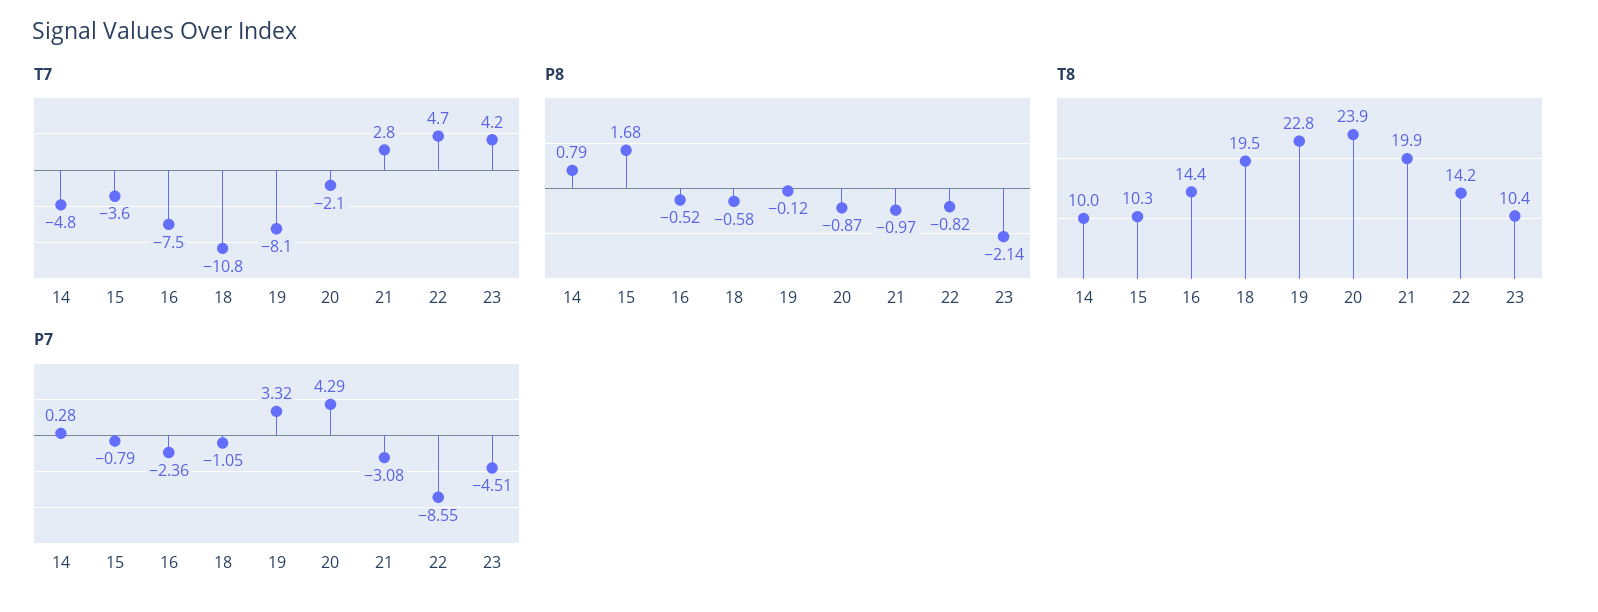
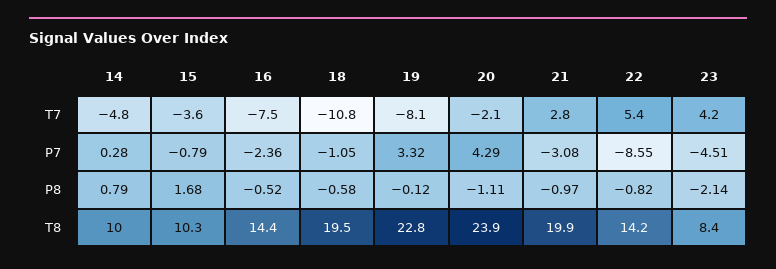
  {
    "T7": {
      "14": -4.8,
      "15": -3.6,
      "16": -7.5,
      "18": -10.8,
      "19": -8.1,
      "20": -2.1,
      "21": 2.8,
-     "22": 4.7,
+     "22": 5.4,
      "23": 4.2
    },
    "P8": {
      "14": 0.79,
      "15": 1.68,
      "16": -0.52,
      "18": -0.58,
      "19": -0.12,
-     "20": -0.87,
+     "20": -1.11,
      "21": -0.97,
      "22": -0.82,
      "23": -2.14
    },
    "T8": {
      "14": 10,
      "15": 10.3,
      "16": 14.4,
      "18": 19.5,
      "19": 22.8,
      "20": 23.9,
      "21": 19.9,
      "22": 14.2,
-     "23": 10.4
+     "23": 8.4
    },
    "P7": {
      "14": 0.28,
      "15": -0.79,
      "16": -2.36,
      "18": -1.05,
      "19": 3.32,
      "20": 4.29,
      "21": -3.08,
      "22": -8.55,
      "23": -4.51
    }
  }

